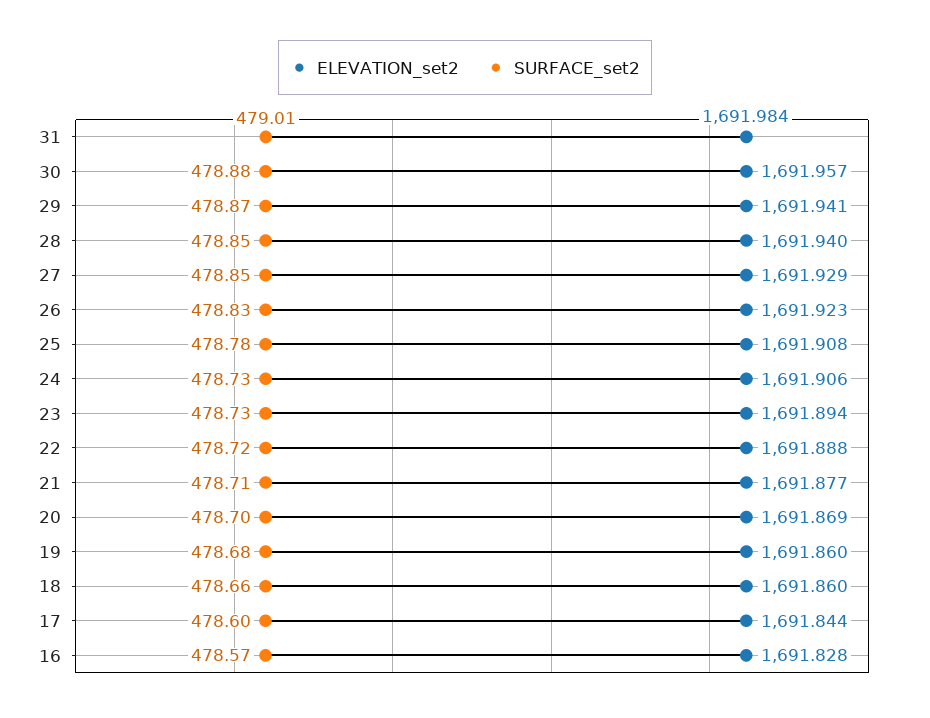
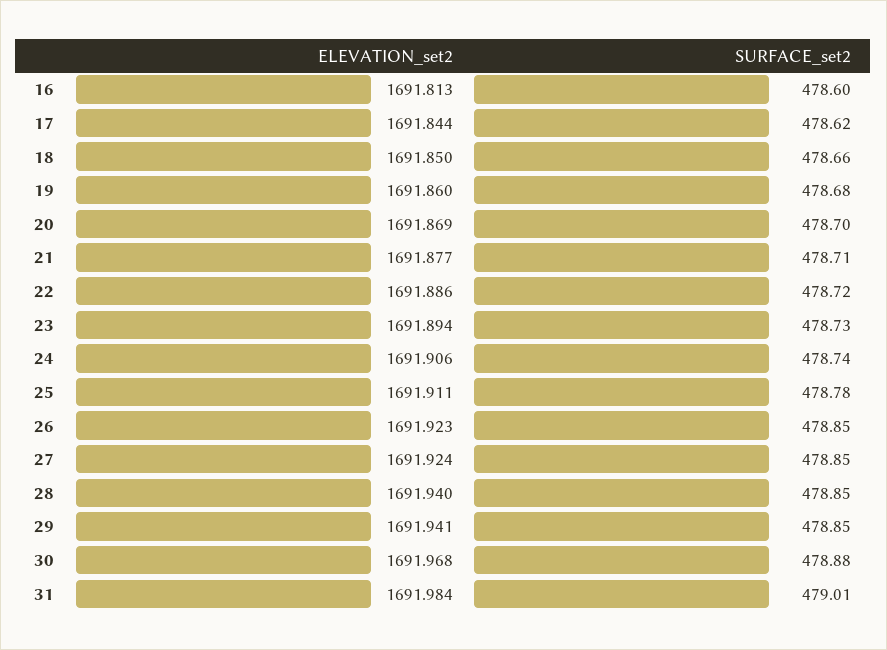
  {
    "ELEVATION_set2": {
      "31": 1691.984,
-     "30": 1691.957,
+     "30": 1691.968,
      "29": 1691.941,
      "28": 1691.94,
-     "27": 1691.929,
+     "27": 1691.924,
      "26": 1691.923,
-     "25": 1691.908,
+     "25": 1691.911,
      "24": 1691.906,
      "23": 1691.894,
-     "22": 1691.888,
+     "22": 1691.886,
      "21": 1691.877,
      "20": 1691.869,
      "19": 1691.86,
-     "18": 1691.86,
+     "18": 1691.85,
      "17": 1691.844,
-     "16": 1691.828
+     "16": 1691.813
    },
    "SURFACE_set2": {
      "31": 479.01,
      "30": 478.88,
-     "29": 478.87,
+     "29": 478.85,
      "28": 478.85,
      "27": 478.85,
-     "26": 478.83,
+     "26": 478.85,
      "25": 478.78,
-     "24": 478.73,
+     "24": 478.74,
      "23": 478.73,
      "22": 478.72,
      "21": 478.71,
      "20": 478.7,
      "19": 478.68,
      "18": 478.66,
-     "17": 478.6,
+     "17": 478.62,
-     "16": 478.57
+     "16": 478.6
    }
  }

